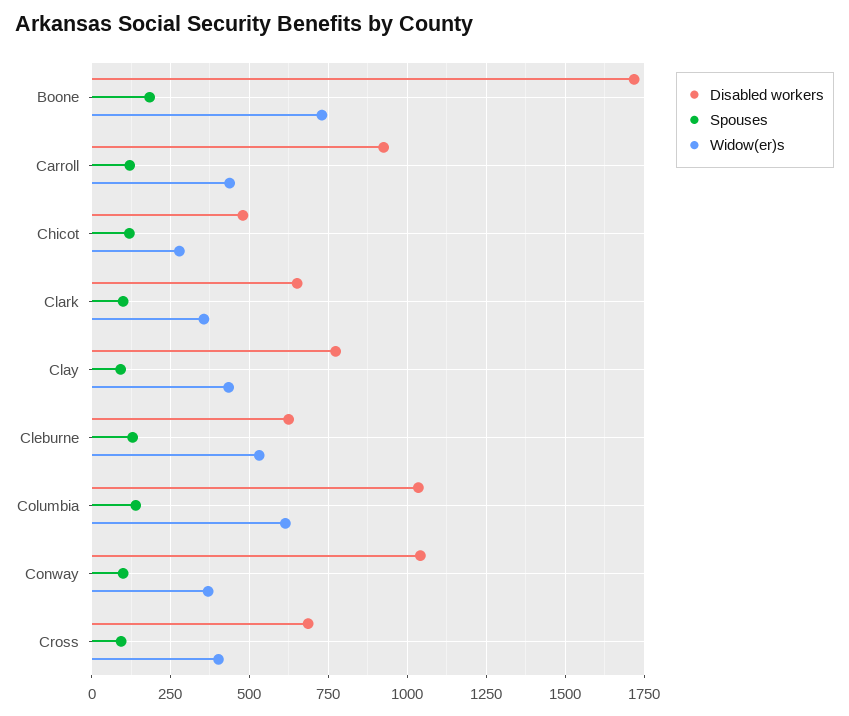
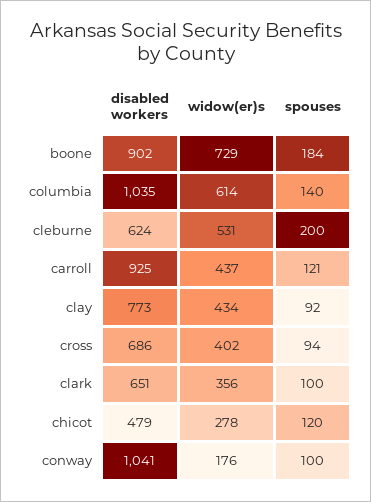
  {
    "Disabled workers": {
-     "Boone": 1725,
+     "Boone": 902,
      "Carroll": 925,
      "Chicot": 479,
      "Clark": 651,
      "Clay": 773,
      "Cleburne": 624,
      "Columbia": 1035,
      "Conway": 1041,
      "Cross": 686
    },
    "Spouses": {
      "Boone": 184,
      "Carroll": 121,
      "Chicot": 120,
      "Clark": 100,
      "Clay": 92,
-     "Cleburne": 125,
+     "Cleburne": 200,
      "Columbia": 140,
      "Conway": 100,
      "Cross": 94
    },
    "Widow(er)s": {
      "Boone": 729,
      "Carroll": 437,
      "Chicot": 278,
      "Clark": 356,
      "Clay": 434,
      "Cleburne": 531,
      "Columbia": 614,
-     "Conway": 375,
+     "Conway": 176,
      "Cross": 402
    }
  }

